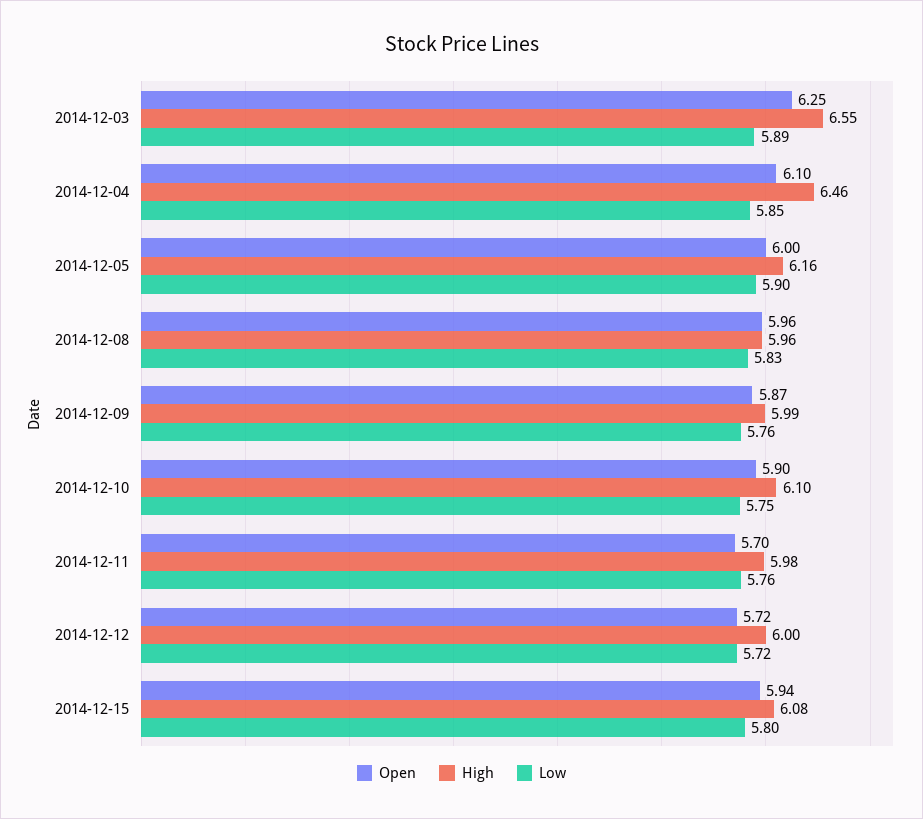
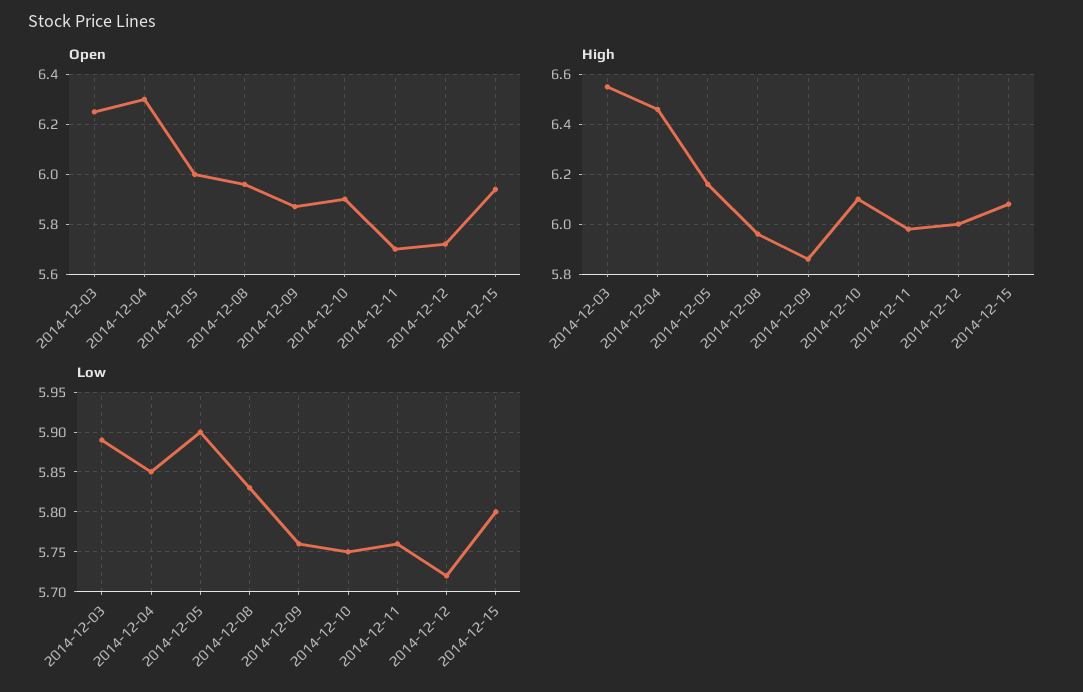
  {
    "Open": {
      "2014-12-03": 6.25,
-     "2014-12-04": 6.1,
+     "2014-12-04": 6.3,
      "2014-12-05": 6,
      "2014-12-08": 5.96,
      "2014-12-09": 5.87,
      "2014-12-10": 5.9,
      "2014-12-11": 5.7,
      "2014-12-12": 5.72,
      "2014-12-15": 5.94
    },
    "High": {
      "2014-12-03": 6.55,
      "2014-12-04": 6.46,
      "2014-12-05": 6.16,
      "2014-12-08": 5.96,
-     "2014-12-09": 5.99,
+     "2014-12-09": 5.85,
      "2014-12-10": 6.1,
      "2014-12-11": 5.98,
      "2014-12-12": 6,
      "2014-12-15": 6.08
    },
    "Low": {
      "2014-12-03": 5.89,
      "2014-12-04": 5.85,
      "2014-12-05": 5.9,
      "2014-12-08": 5.83,
      "2014-12-09": 5.76,
      "2014-12-10": 5.75,
      "2014-12-11": 5.76,
      "2014-12-12": 5.72,
      "2014-12-15": 5.8
    }
  }

